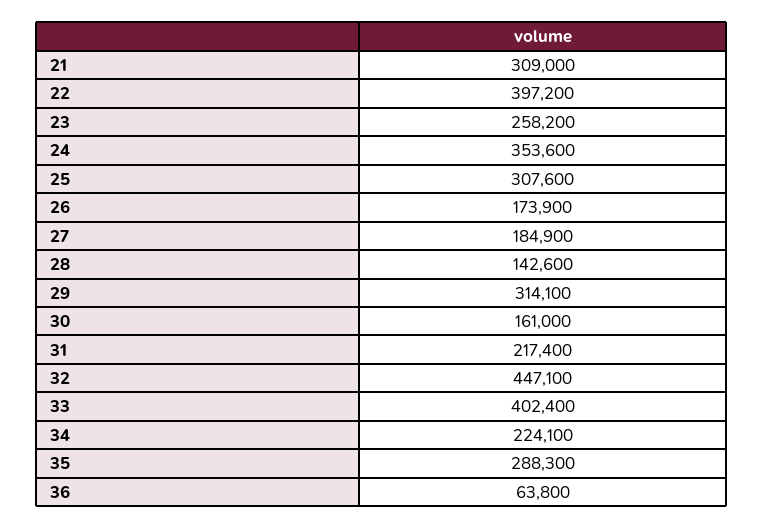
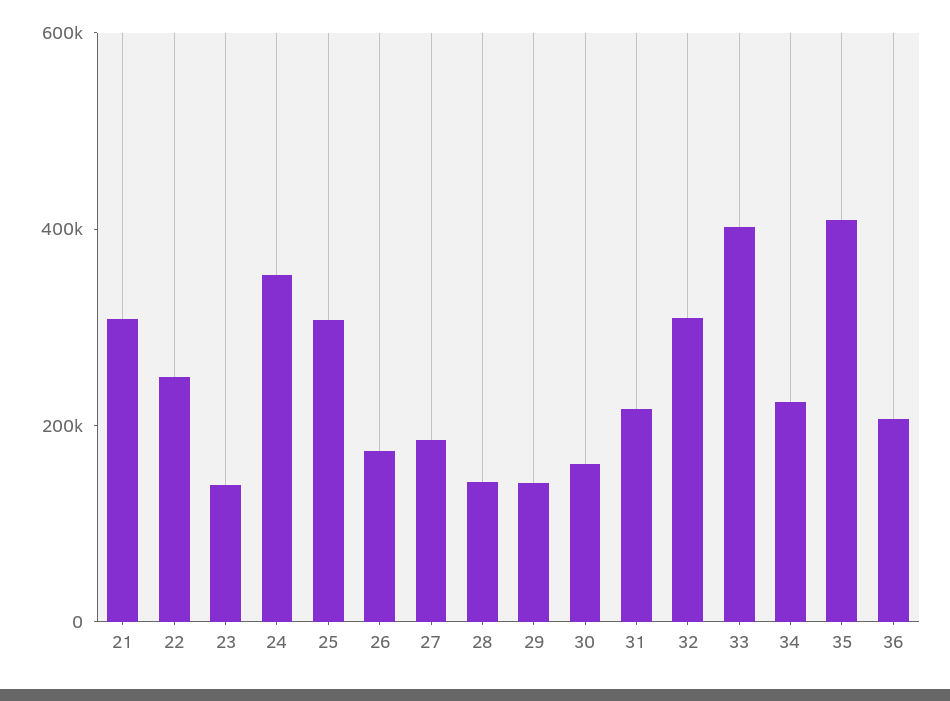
  {
    "21": 309000,
-   "22": 397200,
+   "22": 250000,
-   "23": 258200,
+   "23": 150000,
    "24": 353600,
    "25": 307600,
    "26": 173900,
    "27": 184900,
    "28": 142600,
-   "29": 314100,
+   "29": 150000,
    "30": 161000,
    "31": 217400,
-   "32": 447100,
+   "32": 300000,
    "33": 402400,
    "34": 224100,
-   "35": 288300,
+   "35": 400000,
-   "36": 63800
+   "36": 200000
  }

